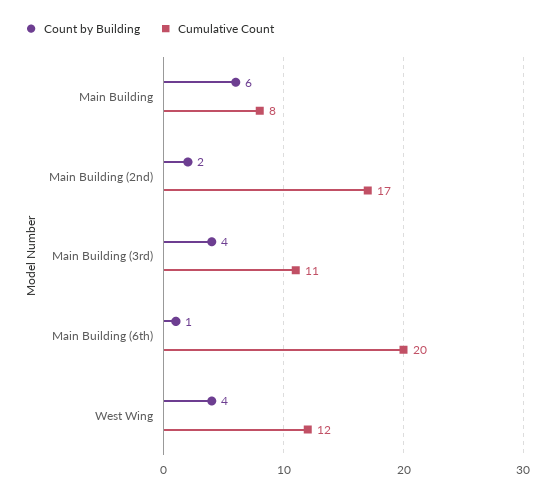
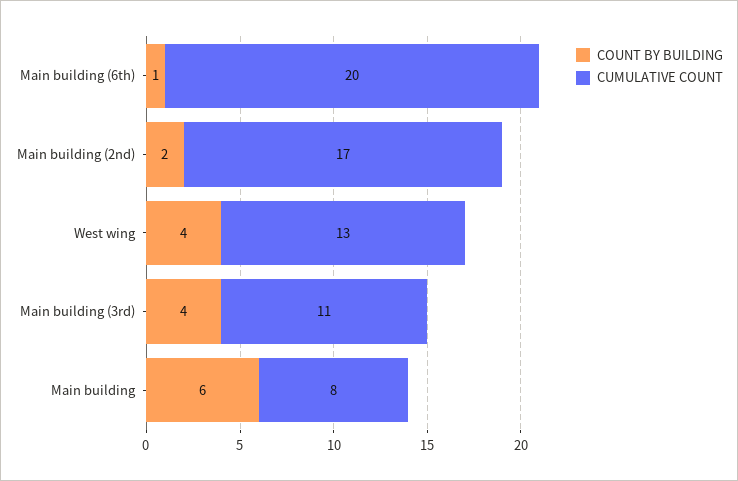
  {
    "Count by Building": {
      "Main Building": 6,
      "Main Building (2nd)": 2,
      "Main Building (3rd)": 4,
      "Main Building (6th)": 1,
      "West Wing": 4
    },
    "Cumulative Count": {
      "Main Building": 8,
      "Main Building (2nd)": 17,
      "Main Building (3rd)": 11,
      "Main Building (6th)": 20,
-     "West Wing": 12
+     "West Wing": 13
    }
  }

